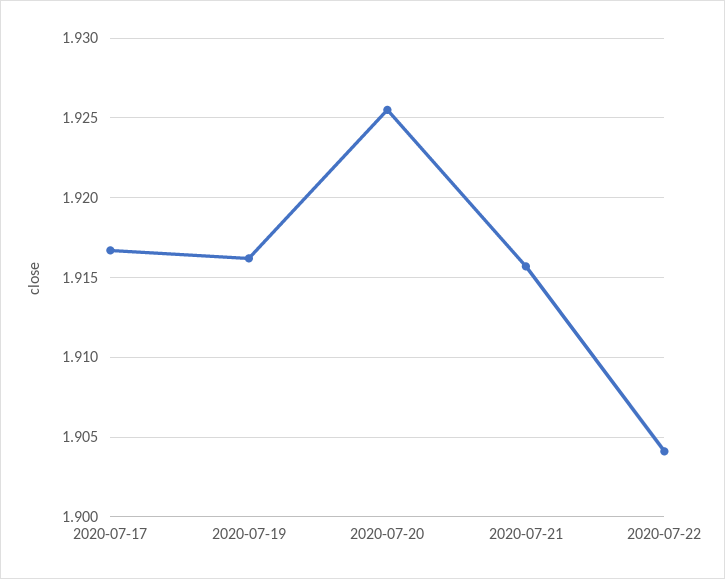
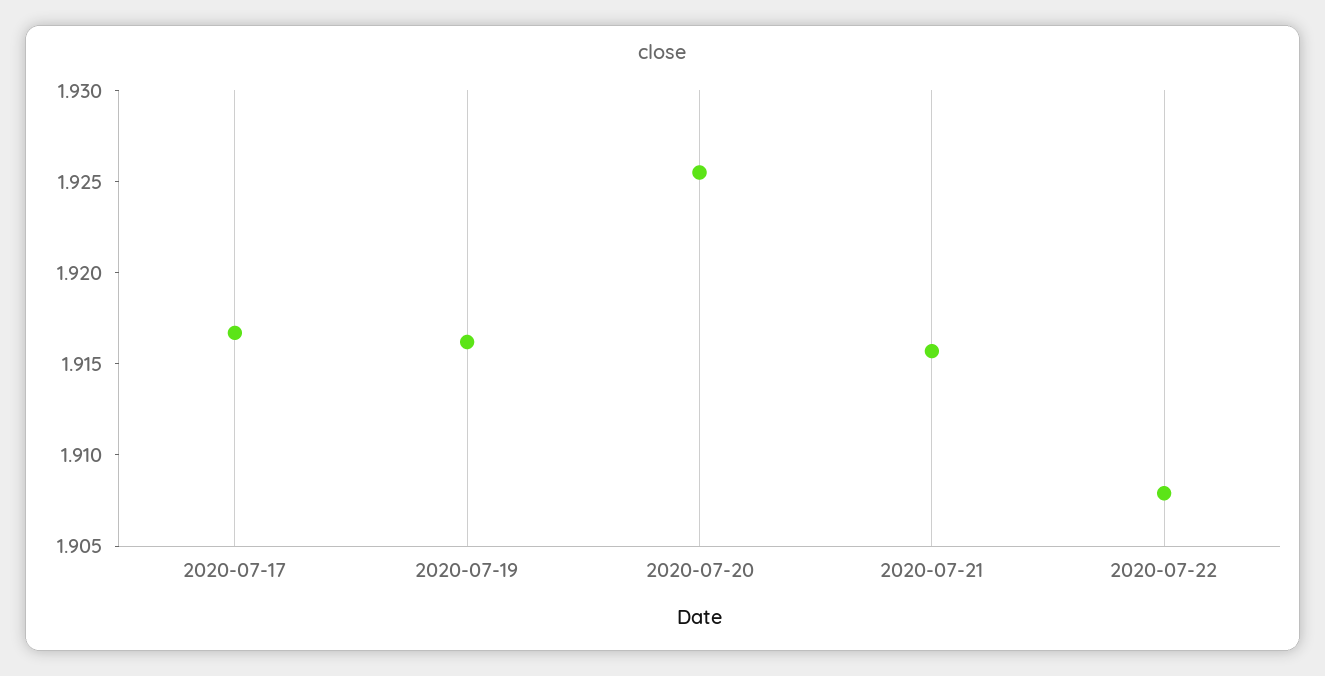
  {
    "2020-07-17": 1.9165,
    "2020-07-19": 1.916,
    "2020-07-20": 1.9255,
    "2020-07-21": 1.9155,
-   "2020-07-22": 1.904
+   "2020-07-22": 1.908
  }

